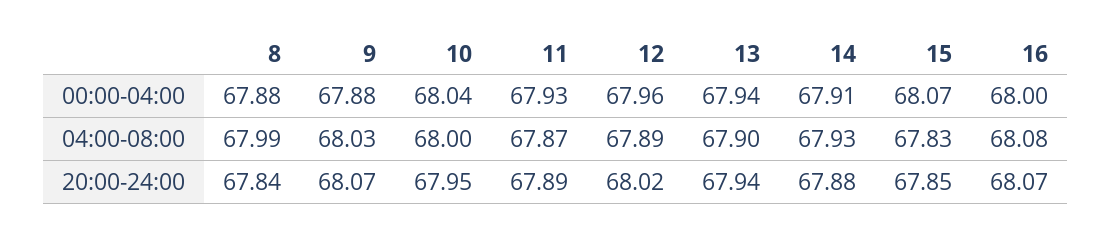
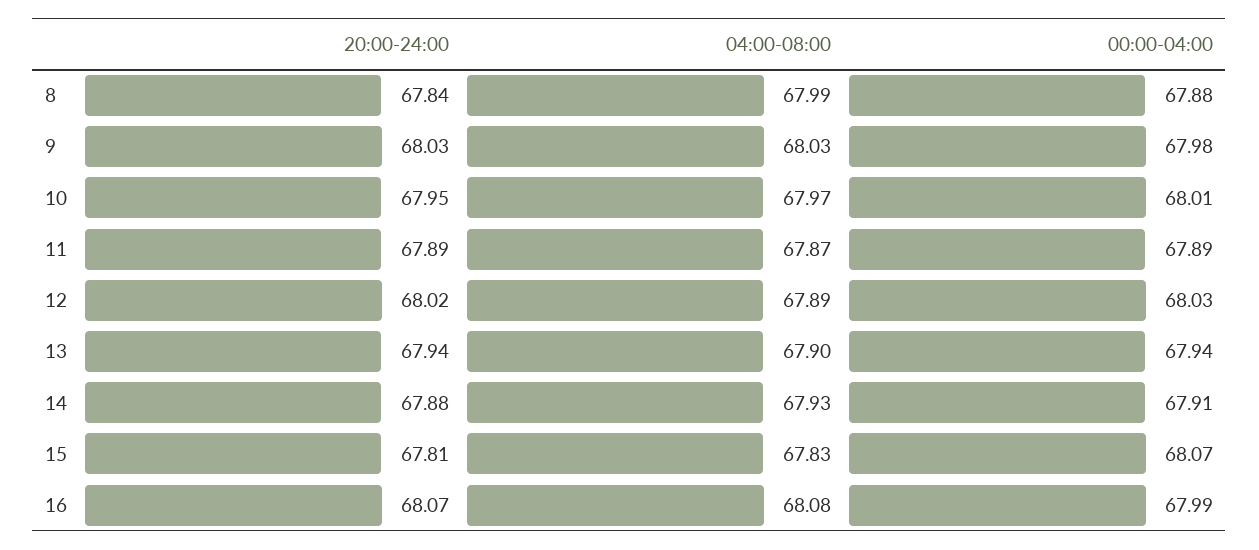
  {
    "8": {
      "00:00-04:00": 67.88,
      "04:00-08:00": 67.99,
      "20:00-24:00": 67.84
    },
    "9": {
-     "00:00-04:00": 67.88,
+     "00:00-04:00": 67.98,
      "04:00-08:00": 68.03,
-     "20:00-24:00": 68.07
+     "20:00-24:00": 68.03
    },
    "10": {
-     "00:00-04:00": 68.04,
+     "00:00-04:00": 68.01,
-     "04:00-08:00": 68,
+     "04:00-08:00": 67.97,
      "20:00-24:00": 67.95
    },
    "11": {
-     "00:00-04:00": 67.93,
+     "00:00-04:00": 67.89,
      "04:00-08:00": 67.87,
      "20:00-24:00": 67.89
    },
    "12": {
-     "00:00-04:00": 67.96,
+     "00:00-04:00": 68.03,
      "04:00-08:00": 67.89,
      "20:00-24:00": 68.02
    },
    "13": {
      "00:00-04:00": 67.94,
      "04:00-08:00": 67.9,
      "20:00-24:00": 67.94
    },
    "14": {
      "00:00-04:00": 67.91,
      "04:00-08:00": 67.93,
      "20:00-24:00": 67.88
    },
    "15": {
      "00:00-04:00": 68.07,
      "04:00-08:00": 67.83,
-     "20:00-24:00": 67.85
+     "20:00-24:00": 67.81
    },
    "16": {
-     "00:00-04:00": 68,
+     "00:00-04:00": 67.99,
      "04:00-08:00": 68.08,
      "20:00-24:00": 68.07
    }
  }

